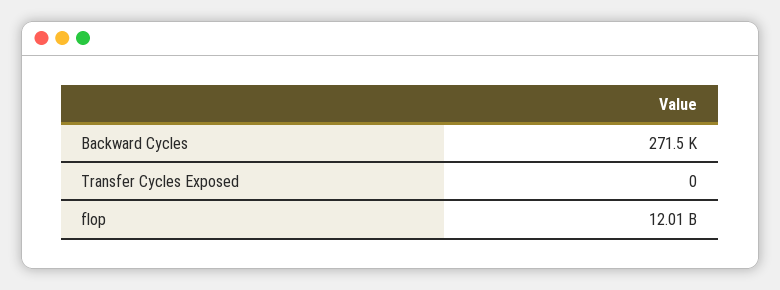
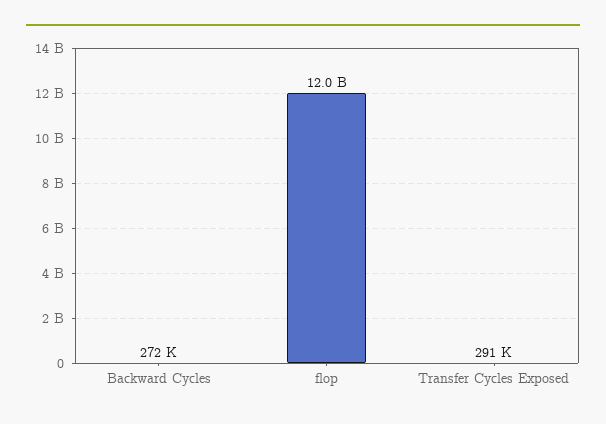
  {
    "Backward Cycles": 271500,
-   "Transfer Cycles Exposed": 0,
+   "Transfer Cycles Exposed": 291000,
    "flop": 12010000000
  }

